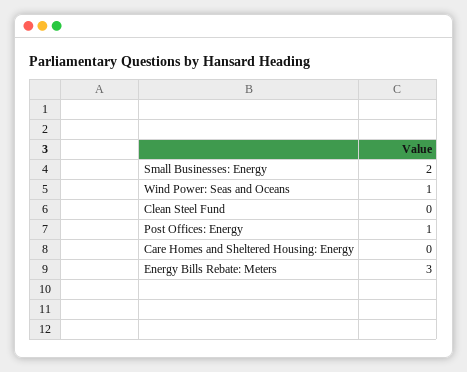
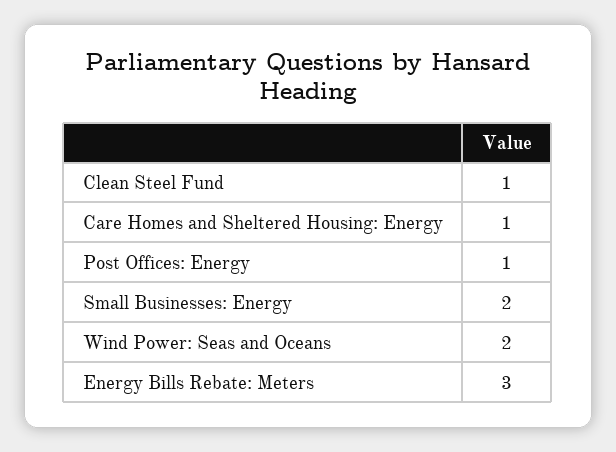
  {
    "Small Businesses: Energy": 2,
-   "Wind Power: Seas and Oceans": 1,
+   "Wind Power: Seas and Oceans": 2,
-   "Clean Steel Fund": 0,
+   "Clean Steel Fund": 1,
    "Post Offices: Energy": 1,
-   "Care Homes and Sheltered Housing: Energy": 0,
+   "Care Homes and Sheltered Housing: Energy": 1,
    "Energy Bills Rebate: Meters": 3
  }

